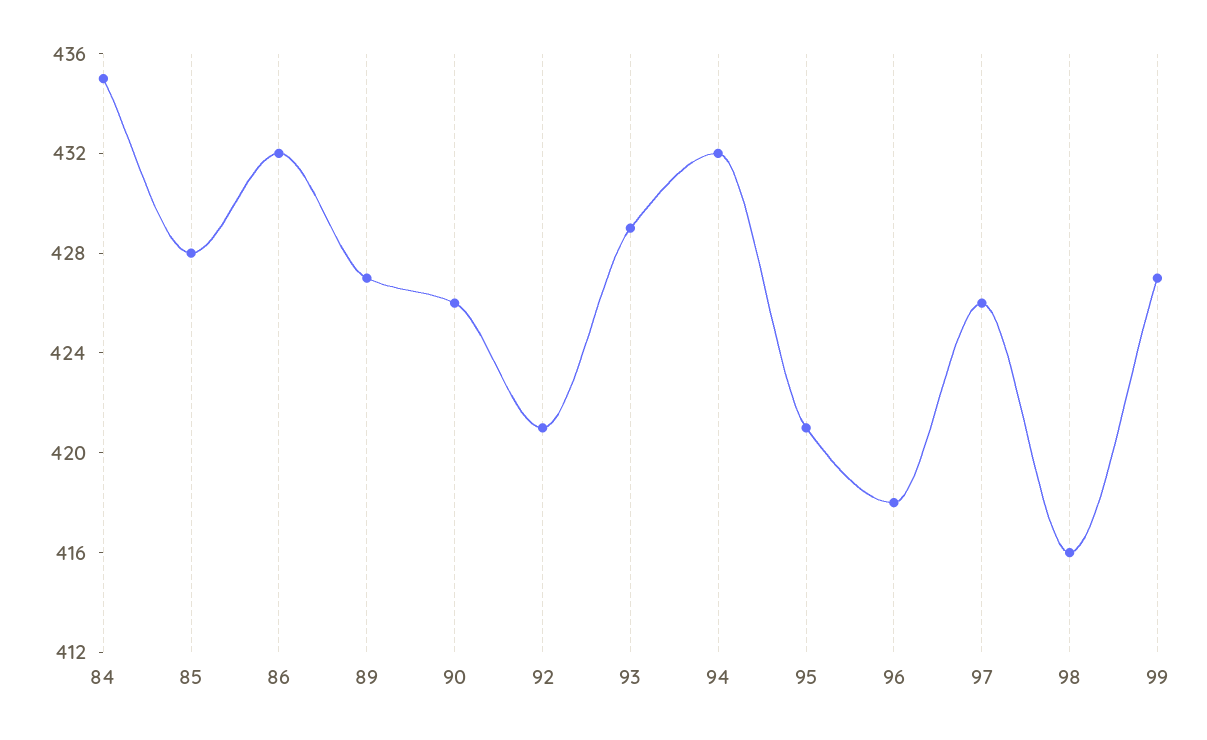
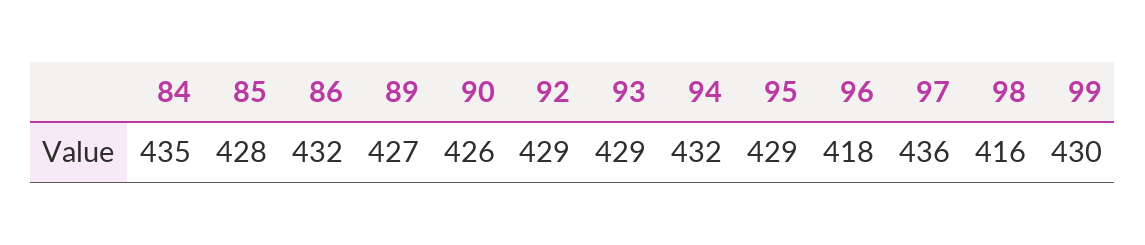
  {
    "84": 435,
    "85": 428,
    "86": 432,
    "89": 427,
    "90": 426,
-   "92": 421,
+   "92": 429,
    "93": 429,
    "94": 432,
-   "95": 421,
+   "95": 429,
    "96": 418,
-   "97": 426,
+   "97": 436,
    "98": 416,
-   "99": 427
+   "99": 430
  }

